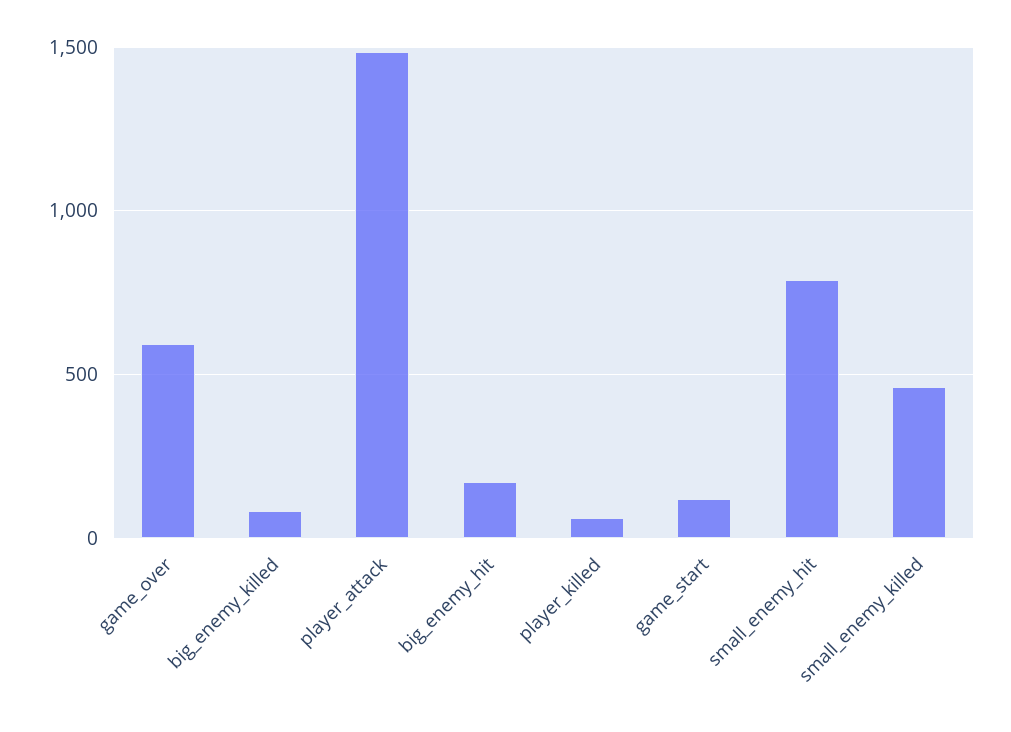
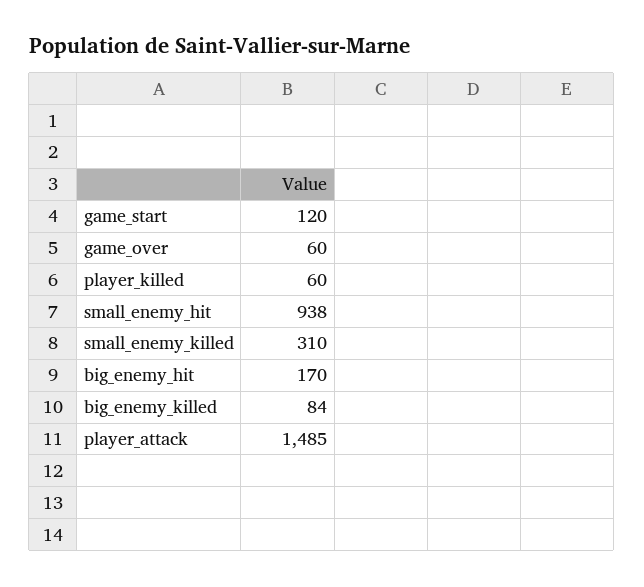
  {
-   "game_over": 600,
+   "game_over": 60,
    "big_enemy_killed": 84,
    "player_attack": 1485,
    "big_enemy_hit": 170,
    "player_killed": 60,
    "game_start": 120,
-   "small_enemy_hit": 800,
+   "small_enemy_hit": 938,
-   "small_enemy_killed": 450
+   "small_enemy_killed": 310
  }

